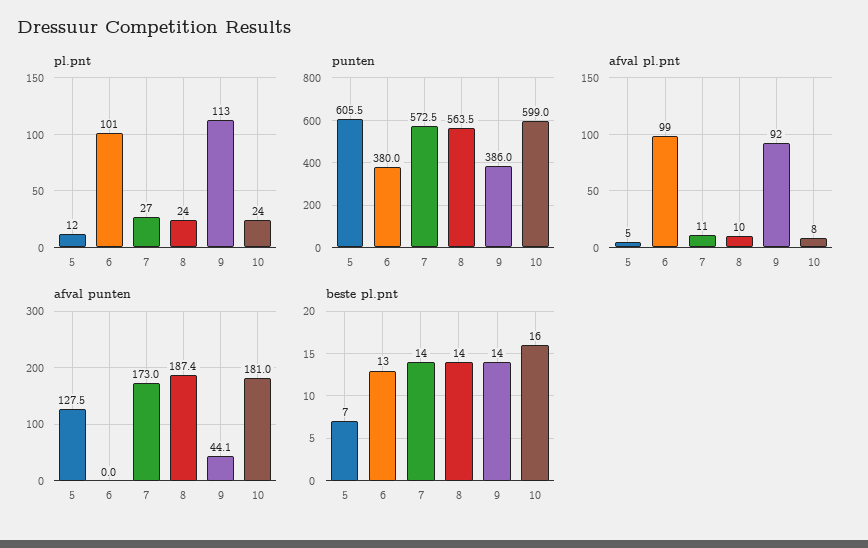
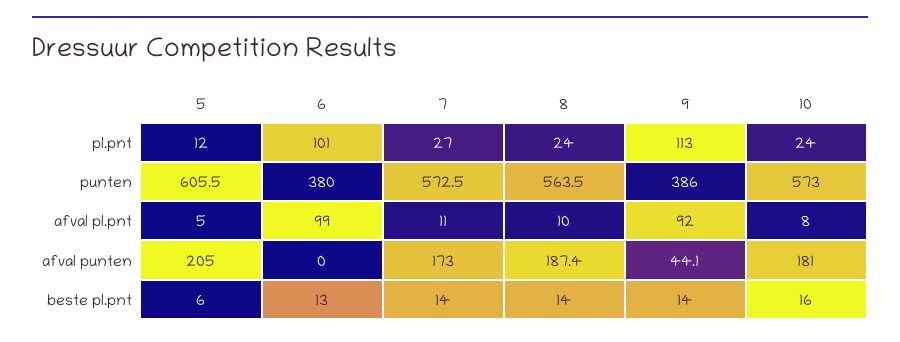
  {
    "pl.pnt": {
      "5": 12,
      "6": 101,
      "7": 27,
      "8": 24,
      "9": 113,
      "10": 24
    },
    "punten": {
      "5": 605.5,
      "6": 380,
      "7": 572.5,
      "8": 563.5,
      "9": 386,
-     "10": 599
+     "10": 573
    },
    "afval pl.pnt": {
      "5": 5,
      "6": 99,
      "7": 11,
      "8": 10,
      "9": 92,
      "10": 8
    },
    "afval punten": {
-     "5": 127.5,
+     "5": 205,
      "6": 0,
      "7": 173,
      "8": 187.4,
      "9": 44.1,
      "10": 181
    },
    "beste pl.pnt": {
-     "5": 7,
+     "5": 6,
      "6": 13,
      "7": 14,
      "8": 14,
      "9": 14,
      "10": 16
    }
  }

